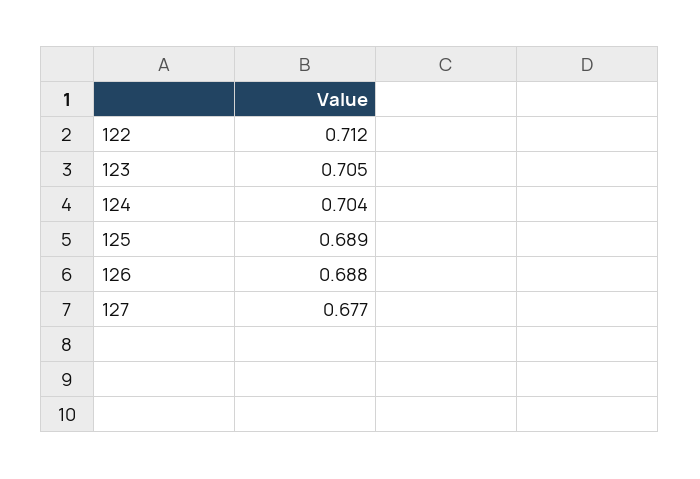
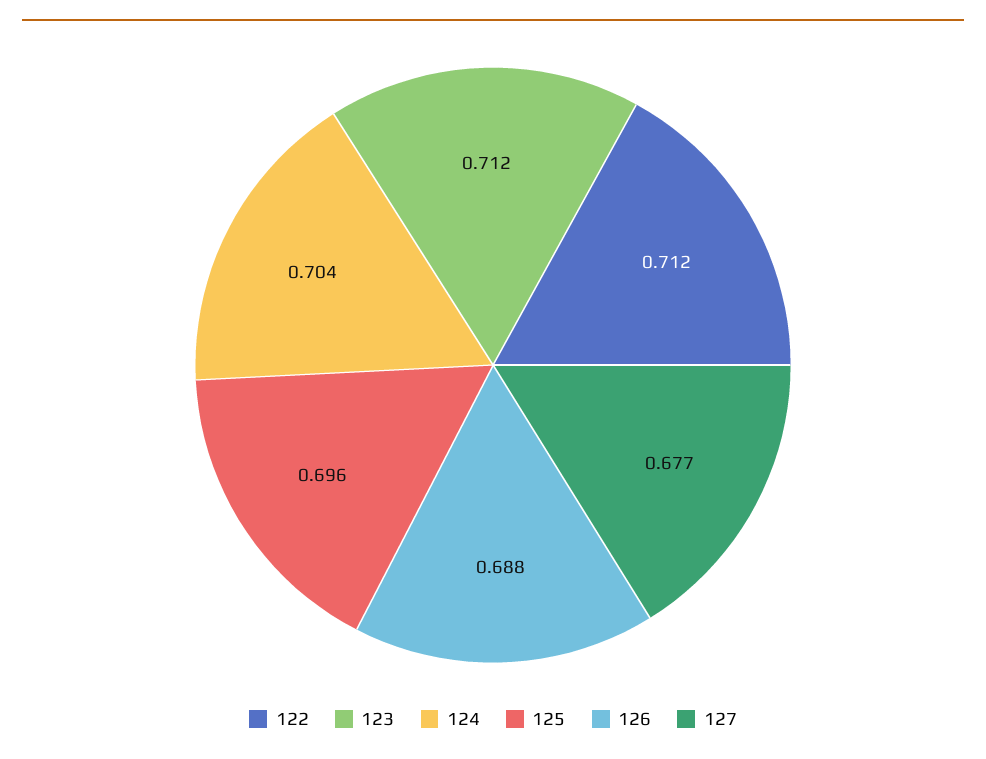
  {
    "122": 0.712,
-   "123": 0.705,
+   "123": 0.712,
    "124": 0.704,
-   "125": 0.689,
+   "125": 0.696,
    "126": 0.688,
    "127": 0.677
  }

